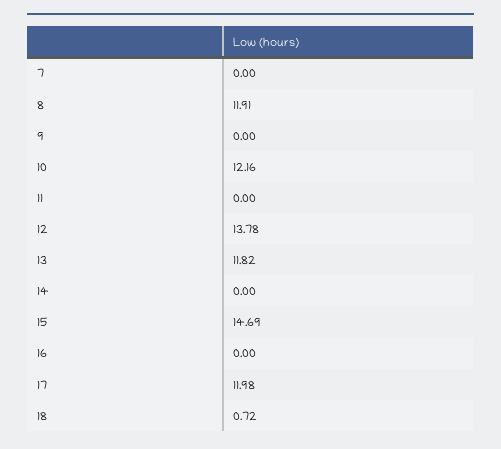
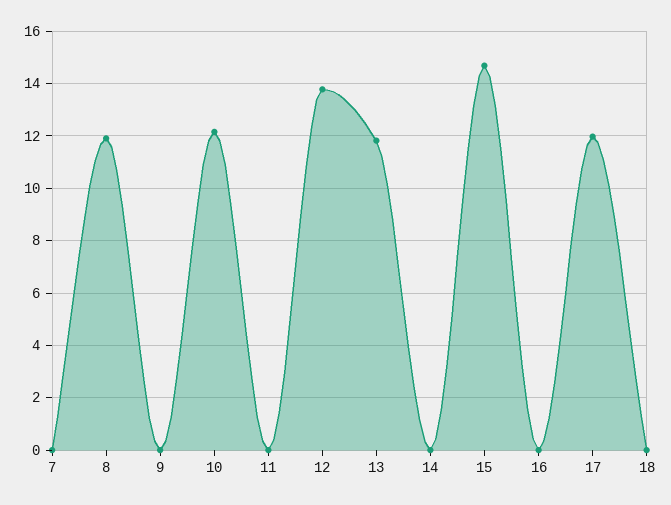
  {
    "7": 0,
    "8": 11.91,
    "9": 0,
    "10": 12.16,
    "11": 0,
    "12": 13.78,
    "13": 11.82,
    "14": 0,
    "15": 14.69,
    "16": 0,
    "17": 11.98,
-   "18": 0.72
+   "18": 0
  }

